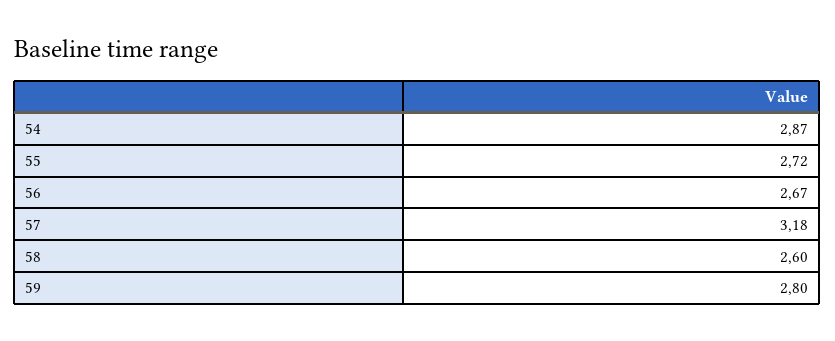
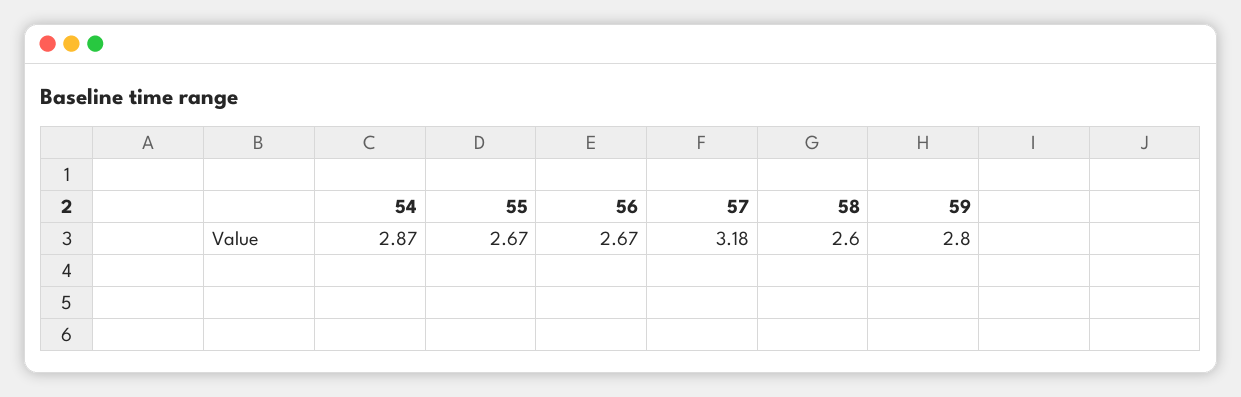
  {
    "54": 2.87,
-   "55": 2.72,
+   "55": 2.67,
    "56": 2.67,
    "57": 3.18,
    "58": 2.6,
    "59": 2.8
  }

